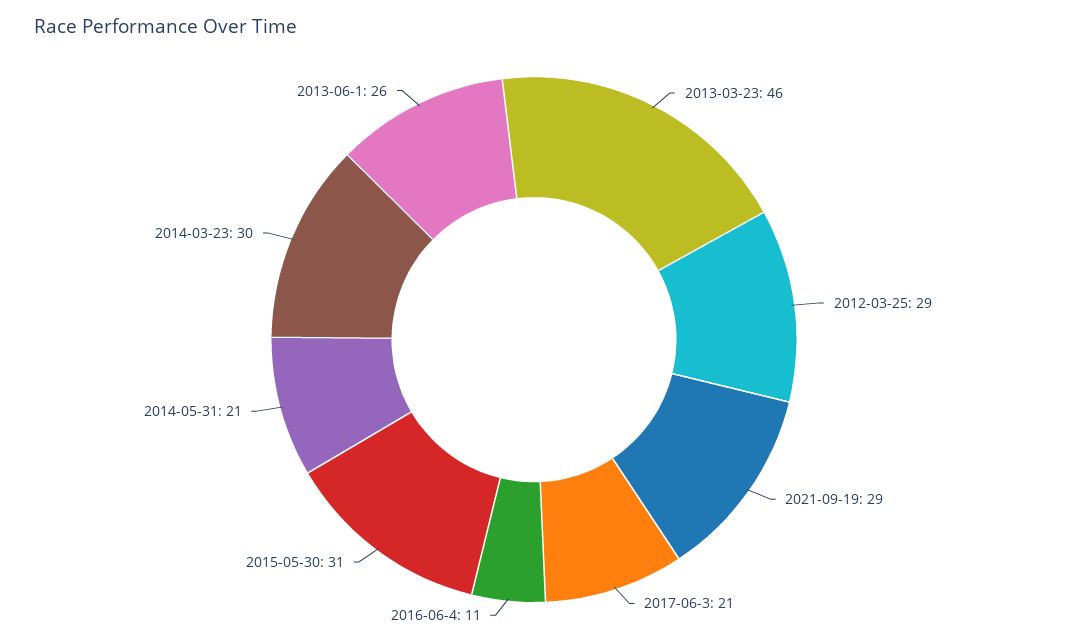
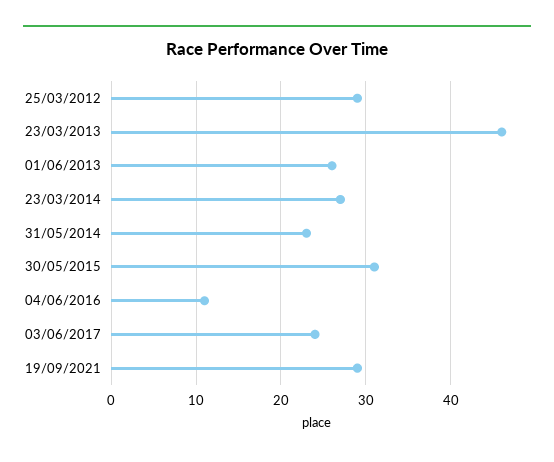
  {
    "2013-03-23": 46,
    "2012-03-25": 29,
    "2021-09-19": 29,
-   "2017-06-3": 21,
+   "2017-06-3": 24,
    "2016-06-4": 11,
    "2015-05-30": 31,
-   "2014-05-31": 21,
+   "2014-05-31": 23,
-   "2014-03-23": 30,
+   "2014-03-23": 27,
    "2013-06-1": 26
  }

